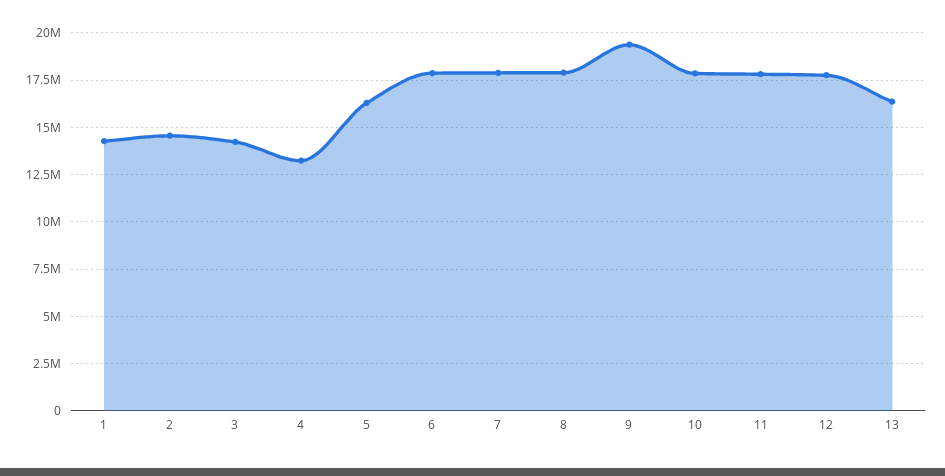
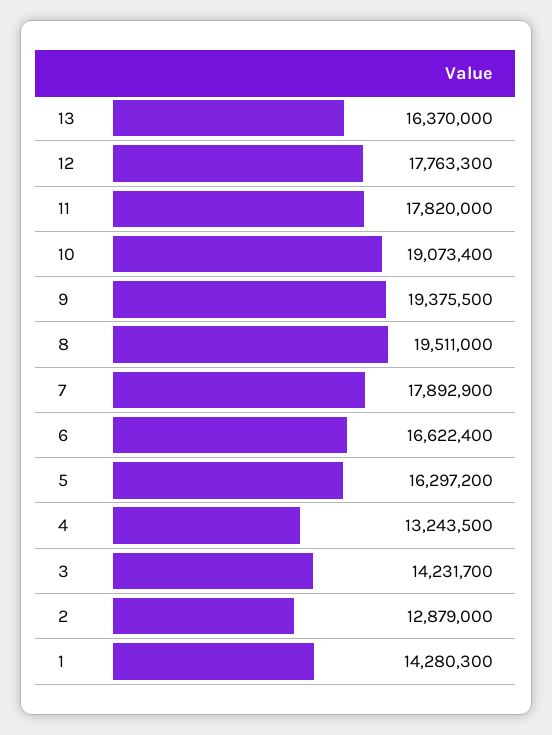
  {
    "1": 14280300,
-   "2": 14500000,
+   "2": 12879000,
    "3": 14231700,
    "4": 13243500,
    "5": 16297200,
-   "6": 18000000,
+   "6": 16622400,
    "7": 17892900,
-   "8": 18000000,
+   "8": 19511000,
    "9": 19375500,
-   "10": 18000000,
+   "10": 19073400,
    "11": 17820000,
    "12": 17763300,
    "13": 16370000
  }

